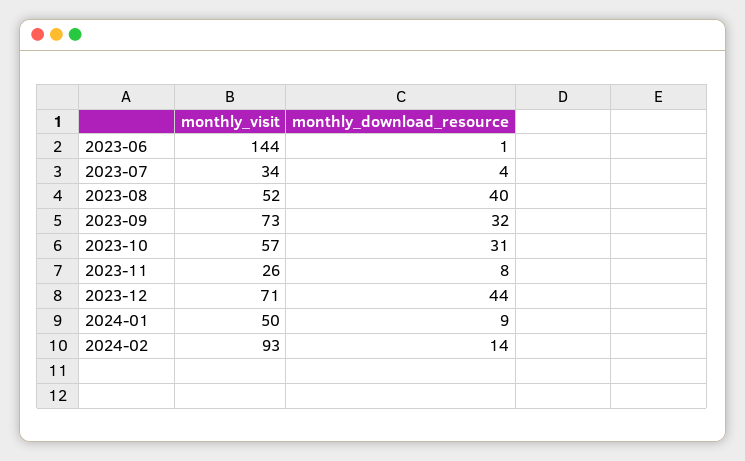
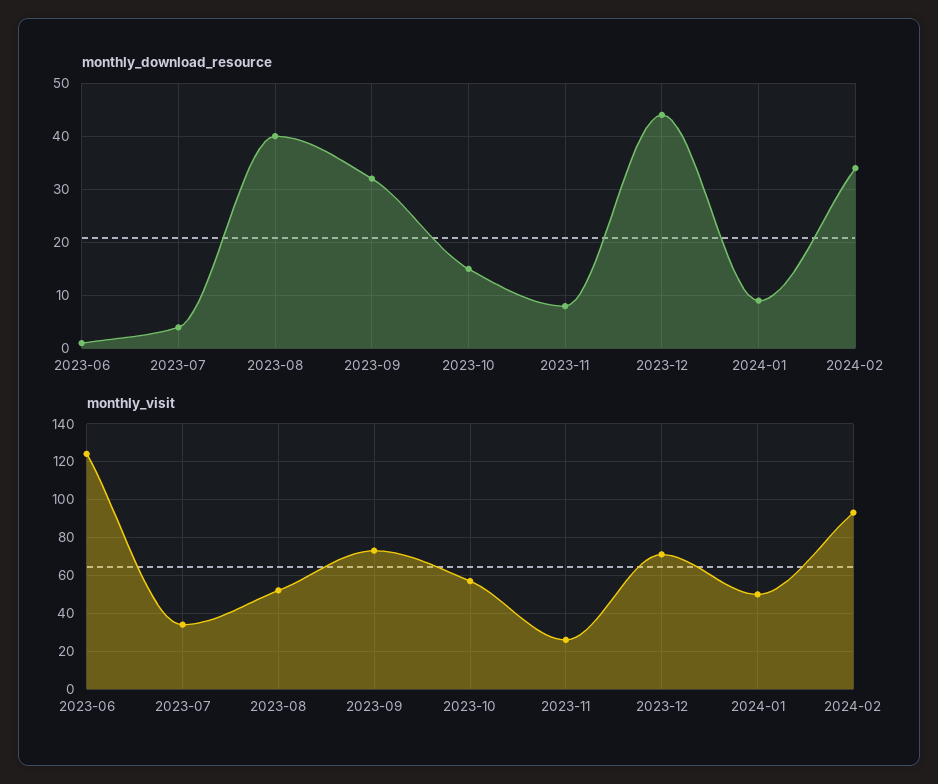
  {
    "monthly_visit": {
-     "2023-06": 144,
+     "2023-06": 125,
      "2023-07": 34,
      "2023-08": 52,
      "2023-09": 73,
      "2023-10": 57,
      "2023-11": 26,
      "2023-12": 71,
      "2024-01": 50,
      "2024-02": 93
    },
    "monthly_download_resource": {
      "2023-06": 1,
      "2023-07": 4,
      "2023-08": 40,
      "2023-09": 32,
-     "2023-10": 31,
+     "2023-10": 15,
      "2023-11": 8,
      "2023-12": 44,
      "2024-01": 9,
-     "2024-02": 14
+     "2024-02": 35
    }
  }

